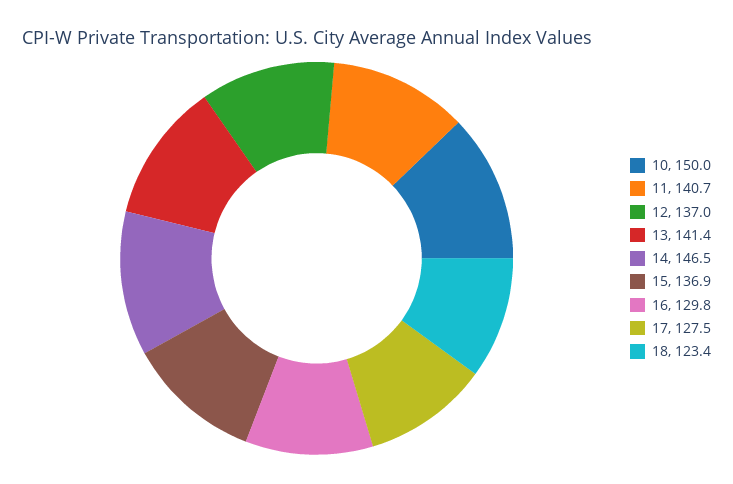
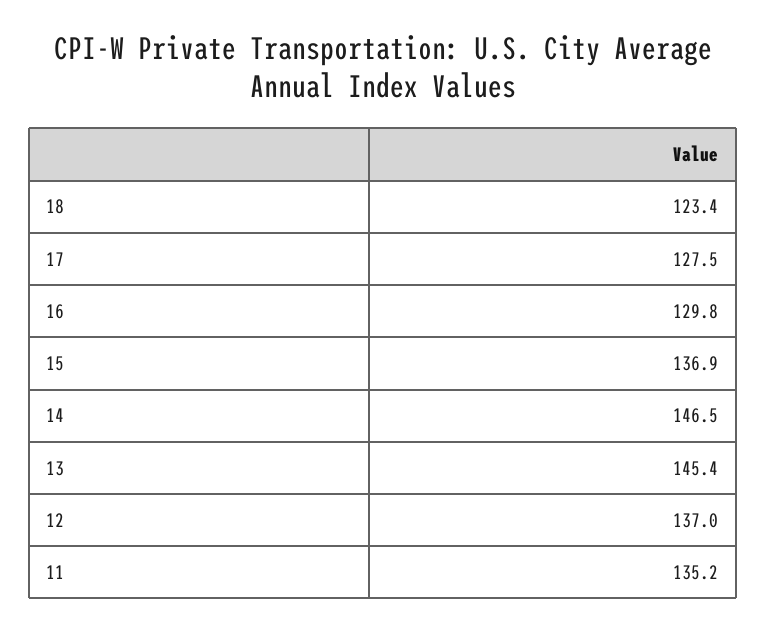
  {
-   "10": 150,
-   "11": 140.7,
+   "11": 135.2,
    "12": 137,
-   "13": 141.4,
+   "13": 145.4,
    "14": 146.5,
    "15": 136.9,
    "16": 129.8,
    "17": 127.5,
    "18": 123.4
  }

